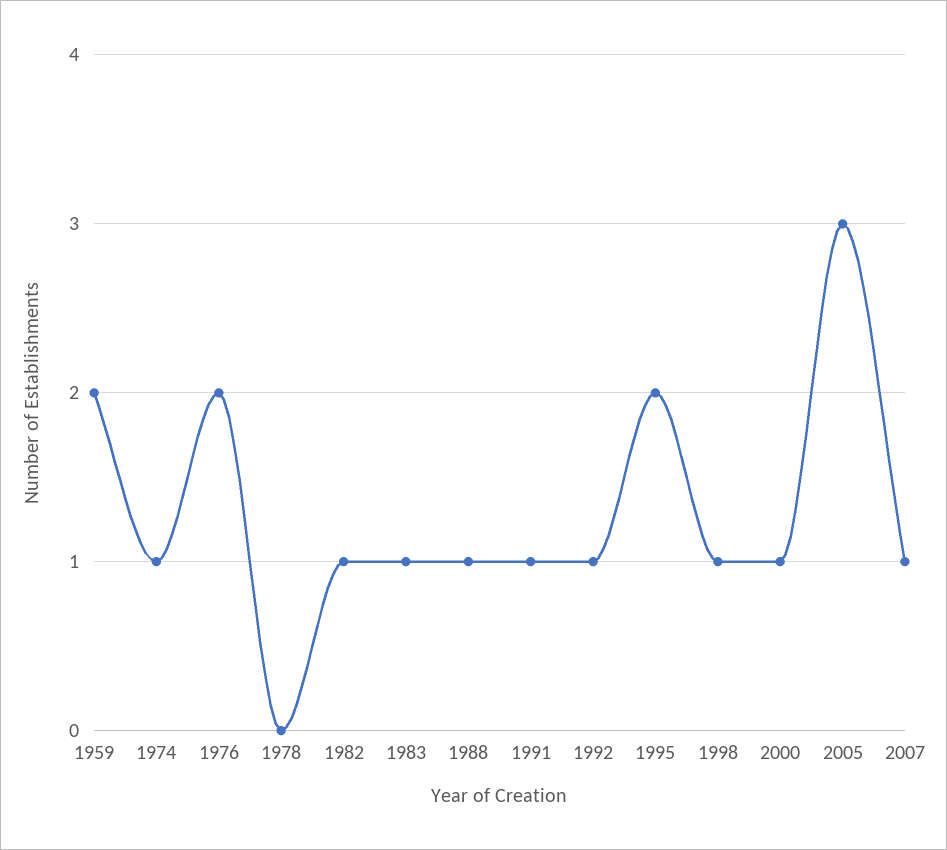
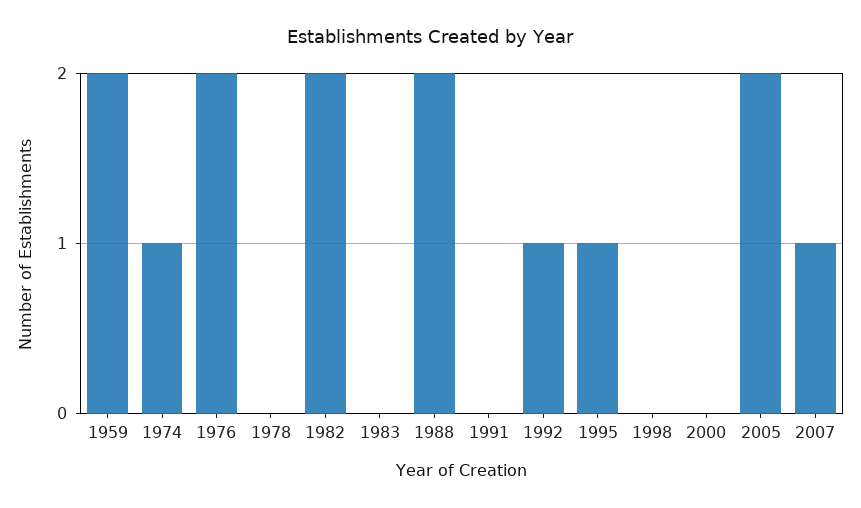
  {
    "1959": 2,
    "1974": 1,
    "1976": 2,
    "1978": 0,
-   "1982": 1,
+   "1982": 2,
-   "1983": 1,
+   "1983": 0,
-   "1988": 1,
+   "1988": 2,
-   "1991": 1,
+   "1991": 0,
    "1992": 1,
-   "1995": 2,
+   "1995": 1,
-   "1998": 1,
+   "1998": 0,
-   "2000": 1,
+   "2000": 0,
-   "2005": 3,
+   "2005": 2,
    "2007": 1
  }

